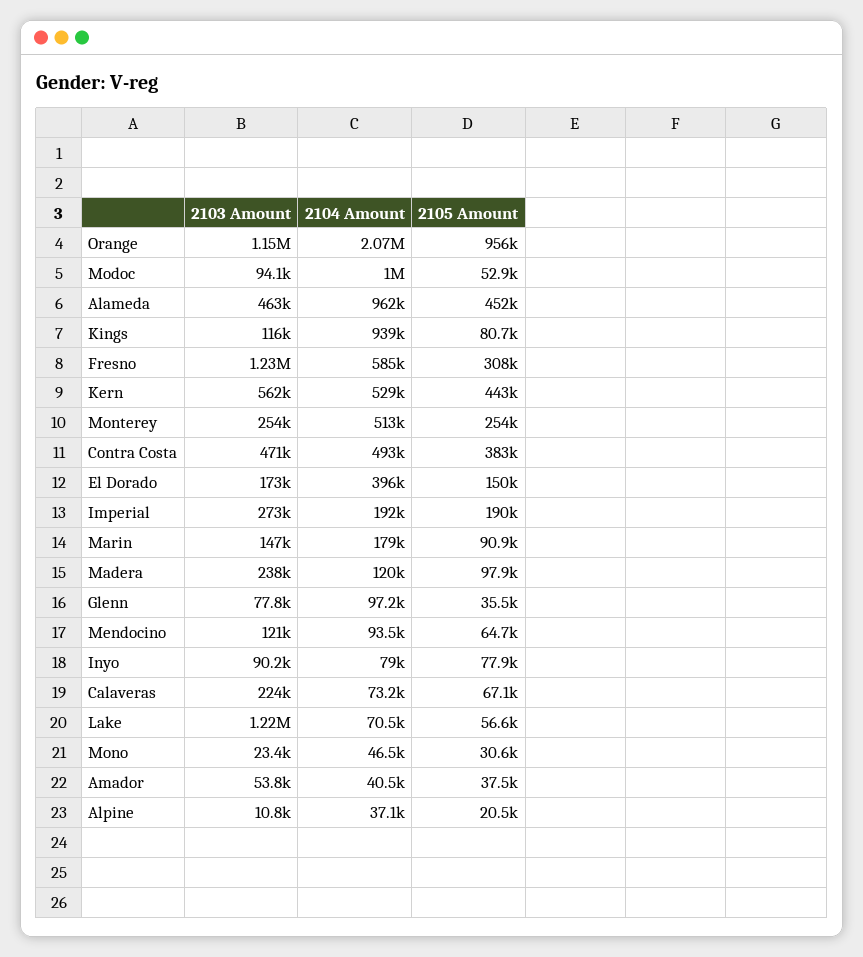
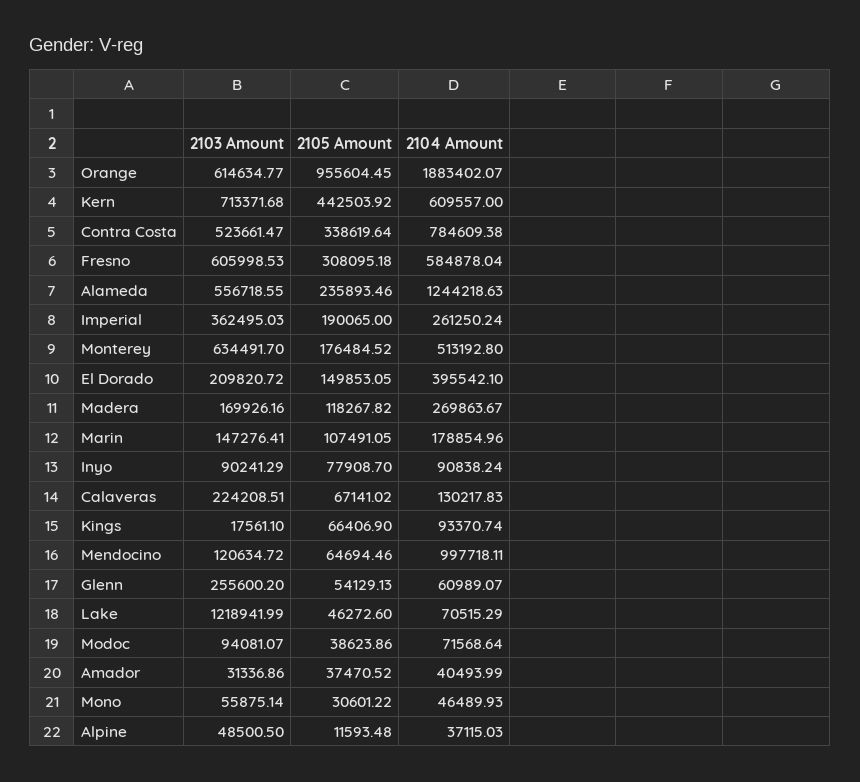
  {
    "2103 Amount": {
-     "Orange": 1150000,
+     "Orange": 614634.77,
      "Modoc": 94081.07,
-     "Alameda": 463000,
+     "Alameda": 556718.55,
-     "Kings": 116000,
+     "Kings": 17561.1,
-     "Fresno": 1230000,
+     "Fresno": 605998.53,
-     "Kern": 562000,
+     "Kern": 713371.68,
-     "Monterey": 254000,
+     "Monterey": 634491.7,
-     "Contra Costa": 471000,
+     "Contra Costa": 523661.47,
-     "El Dorado": 173000,
+     "El Dorado": 209820.72,
-     "Imperial": 273000,
+     "Imperial": 362495.03,
      "Marin": 147276.41,
-     "Madera": 238000,
+     "Madera": 169926.16,
-     "Glenn": 77800,
+     "Glenn": 255600.2,
      "Mendocino": 120634.72,
      "Inyo": 90241.29,
      "Calaveras": 224208.51,
      "Lake": 1218941.99,
-     "Mono": 23400,
+     "Mono": 55875.14,
-     "Amador": 53800,
+     "Amador": 31336.86,
-     "Alpine": 10800
+     "Alpine": 48500.5
    },
    "2104 Amount": {
-     "Orange": 2070000,
+     "Orange": 1883402.07,
-     "Modoc": 1000000,
+     "Modoc": 71568.64,
-     "Alameda": 962000,
+     "Alameda": 1244218.63,
-     "Kings": 939000,
+     "Kings": 93370.74,
      "Fresno": 584878.04,
-     "Kern": 529000,
+     "Kern": 609557,
      "Monterey": 513192.8,
-     "Contra Costa": 493000,
+     "Contra Costa": 784609.38,
      "El Dorado": 395542.1,
-     "Imperial": 192000,
+     "Imperial": 261250.24,
      "Marin": 178854.96,
-     "Madera": 120000,
+     "Madera": 269863.67,
-     "Glenn": 97200,
+     "Glenn": 60989.07,
-     "Mendocino": 93500,
+     "Mendocino": 997718.11,
-     "Inyo": 79000,
+     "Inyo": 90838.24,
-     "Calaveras": 73200,
+     "Calaveras": 130217.83,
      "Lake": 70515.29,
      "Mono": 46489.93,
      "Amador": 40493.99,
      "Alpine": 37115.03
    },
    "2105 Amount": {
      "Orange": 955604.45,
-     "Modoc": 52900,
+     "Modoc": 38623.86,
-     "Alameda": 452000,
+     "Alameda": 235893.46,
-     "Kings": 80700,
+     "Kings": 66406.9,
      "Fresno": 308095.18,
      "Kern": 442503.92,
-     "Monterey": 254000,
+     "Monterey": 176484.52,
-     "Contra Costa": 383000,
+     "Contra Costa": 338619.64,
      "El Dorado": 149853.05,
      "Imperial": 190065,
-     "Marin": 90900,
+     "Marin": 107491.05,
-     "Madera": 97900,
+     "Madera": 118267.82,
-     "Glenn": 35500,
+     "Glenn": 54129.13,
      "Mendocino": 64694.46,
      "Inyo": 77908.7,
      "Calaveras": 67141.02,
-     "Lake": 56600,
+     "Lake": 46272.6,
      "Mono": 30601.22,
      "Amador": 37470.52,
-     "Alpine": 20500
+     "Alpine": 11593.48
    }
  }

